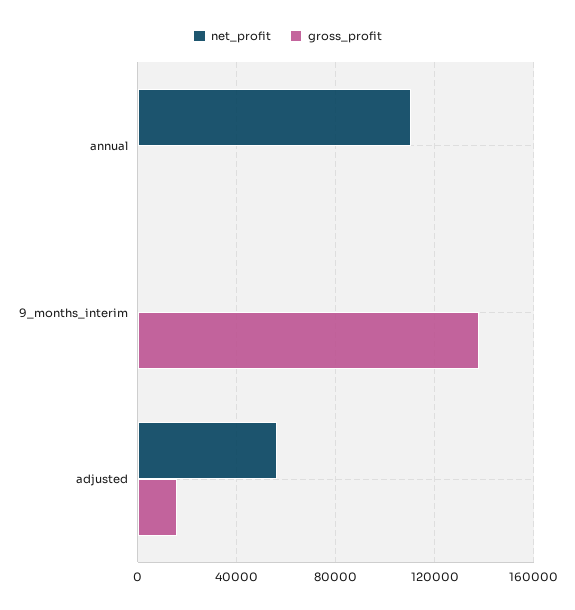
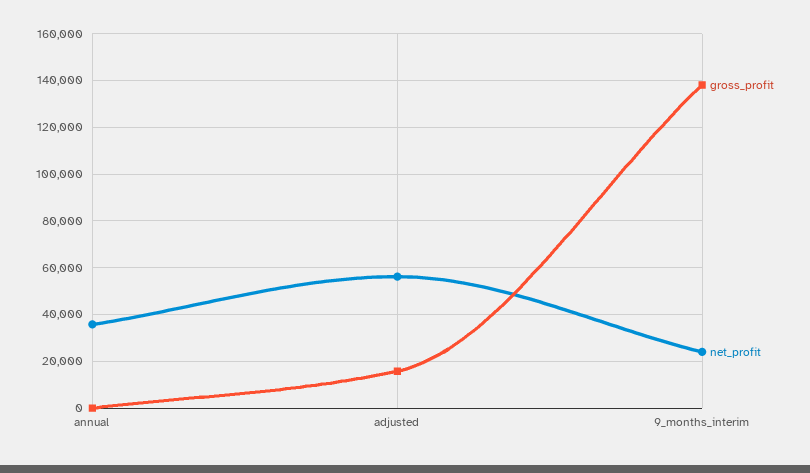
  {
    "net_profit": {
-     "annual": 110000,
+     "annual": 35000,
-     "9_months_interim": 0,
+     "9_months_interim": 25000,
      "adjusted": 55000
    },
    "gross_profit": {
      "annual": 0,
      "9_months_interim": 140000,
      "adjusted": 15000
    }
  }

